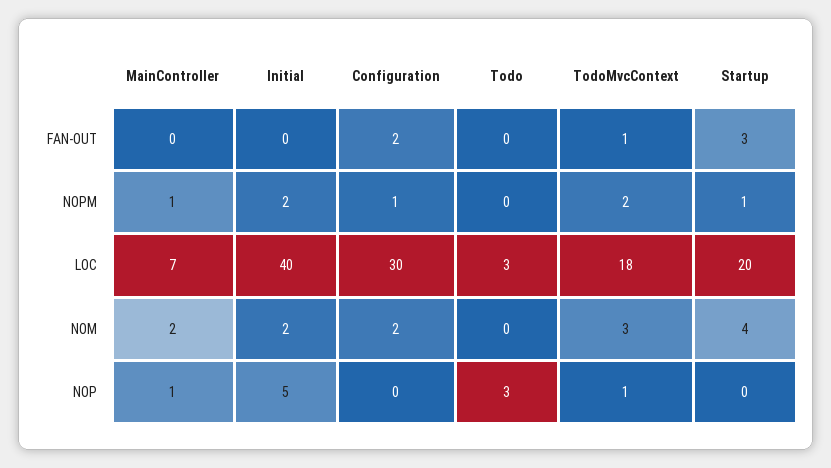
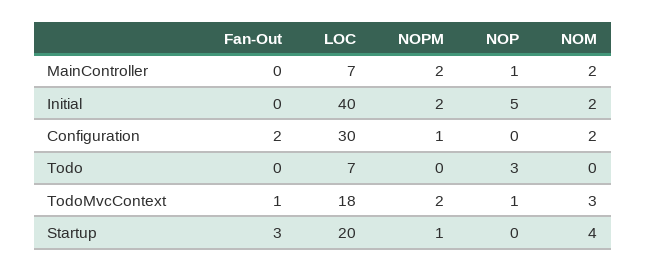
  {
    "MainController": {
      "FAN-OUT": 0,
-     "NOPM": 1,
+     "NOPM": 2,
      "LOC": 7,
      "NOM": 2,
      "NOP": 1
    },
    "Initial": {
      "FAN-OUT": 0,
      "NOPM": 2,
      "LOC": 40,
      "NOM": 2,
      "NOP": 5
    },
    "Configuration": {
      "FAN-OUT": 2,
      "NOPM": 1,
      "LOC": 30,
      "NOM": 2,
      "NOP": 0
    },
    "Todo": {
      "FAN-OUT": 0,
      "NOPM": 0,
-     "LOC": 3,
+     "LOC": 7,
      "NOM": 0,
      "NOP": 3
    },
    "TodoMvcContext": {
      "FAN-OUT": 1,
      "NOPM": 2,
      "LOC": 18,
      "NOM": 3,
      "NOP": 1
    },
    "Startup": {
      "FAN-OUT": 3,
      "NOPM": 1,
      "LOC": 20,
      "NOM": 4,
      "NOP": 0
    }
  }

